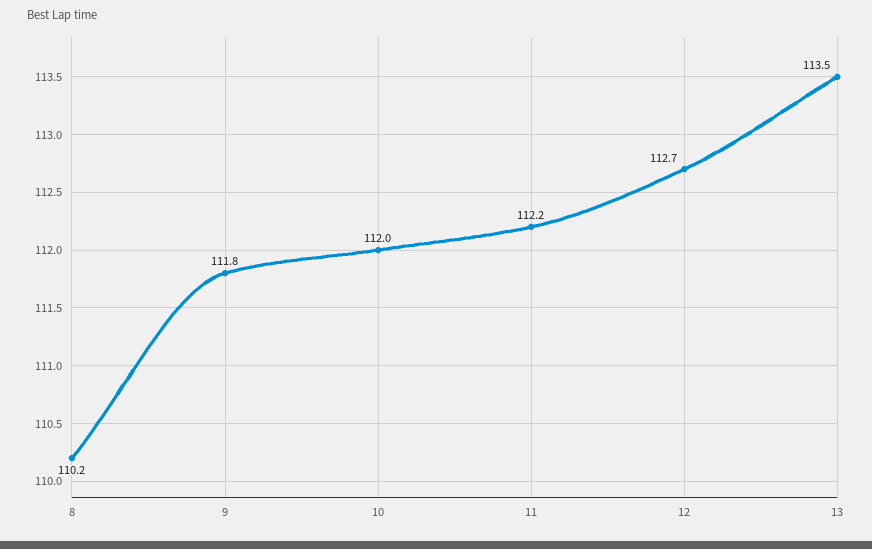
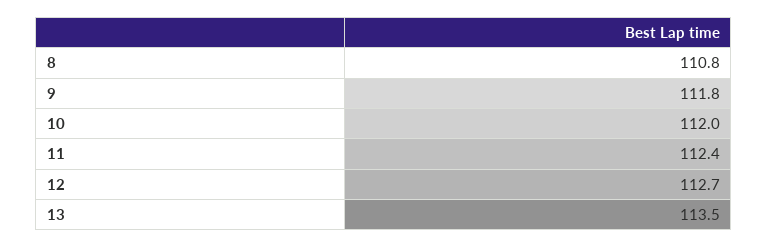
  {
-   "8": 110.2,
+   "8": 110.8,
    "9": 111.8,
    "10": 112,
-   "11": 112.2,
+   "11": 112.4,
    "12": 112.7,
    "13": 113.5
  }

